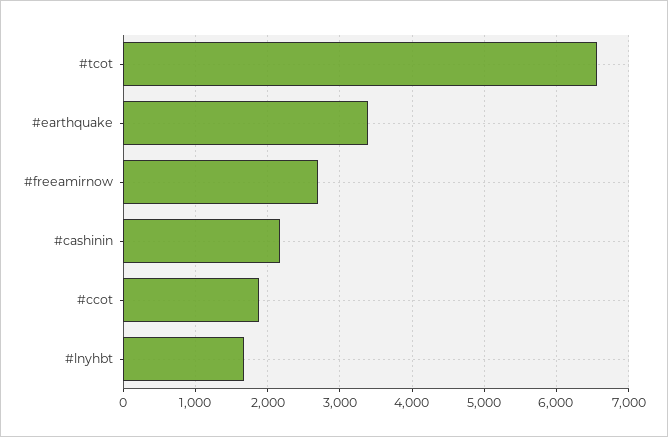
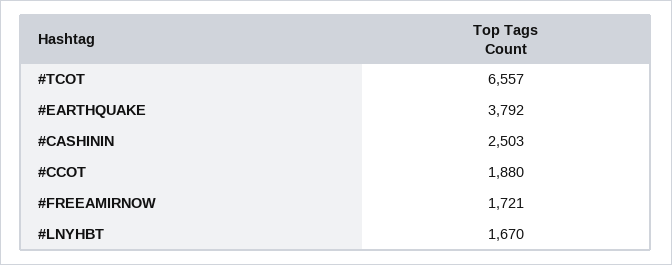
  {
    "#tcot": 6557,
-   "#earthquake": 3400,
+   "#earthquake": 3792,
-   "#freeamirnow": 2700,
+   "#freeamirnow": 1721,
-   "#cashinin": 2200,
+   "#cashinin": 2503,
    "#ccot": 1880,
    "#lnyhbt": 1670
  }

